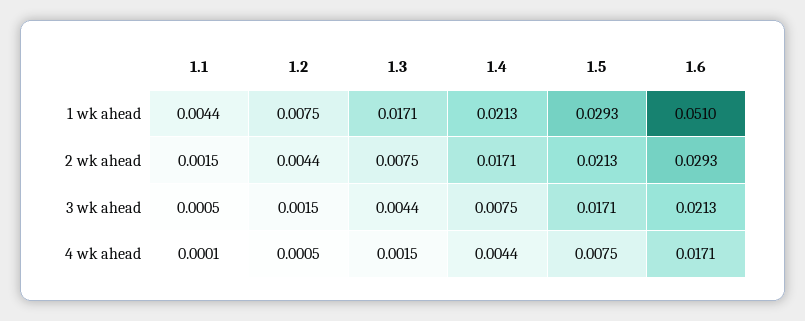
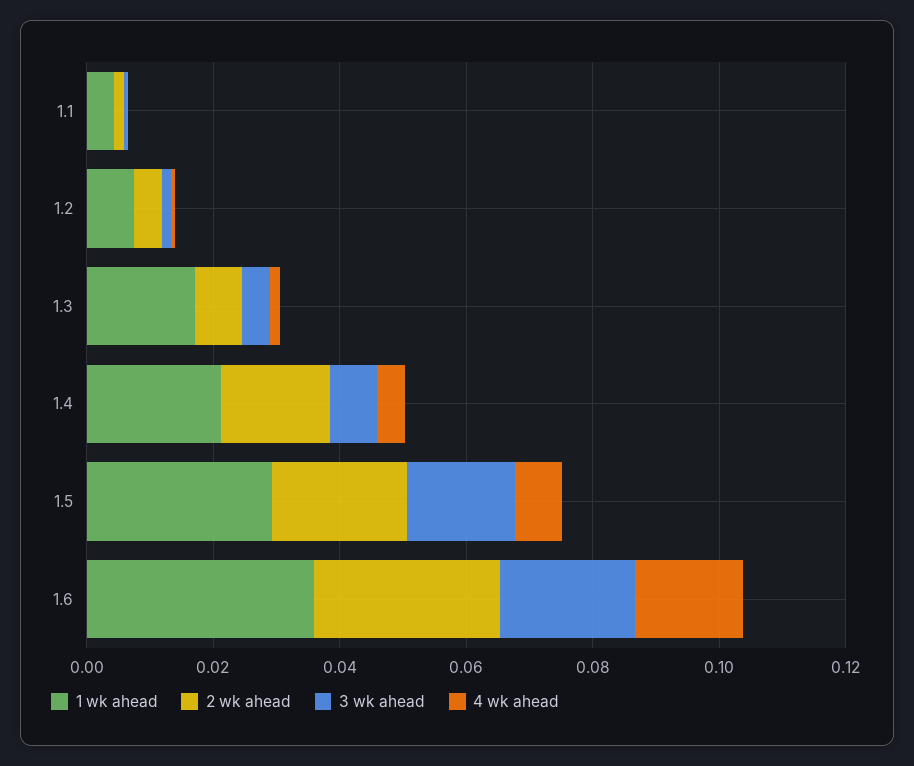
  {
    "1 wk ahead": {
      "1.1": 0.0044,
      "1.2": 0.0075,
      "1.3": 0.0171,
      "1.4": 0.0213,
      "1.5": 0.0293,
-     "1.6": 0.051
+     "1.6": 0.035
    },
    "2 wk ahead": {
      "1.1": 0.0015,
      "1.2": 0.0044,
      "1.3": 0.0075,
      "1.4": 0.0171,
      "1.5": 0.0213,
      "1.6": 0.0293
    },
    "3 wk ahead": {
      "1.1": 0.0005,
      "1.2": 0.0015,
      "1.3": 0.0044,
      "1.4": 0.0075,
      "1.5": 0.0171,
      "1.6": 0.0213
    },
    "4 wk ahead": {
      "1.1": 0.0001,
      "1.2": 0.0005,
      "1.3": 0.0015,
      "1.4": 0.0044,
      "1.5": 0.0075,
      "1.6": 0.0171
    }
  }

